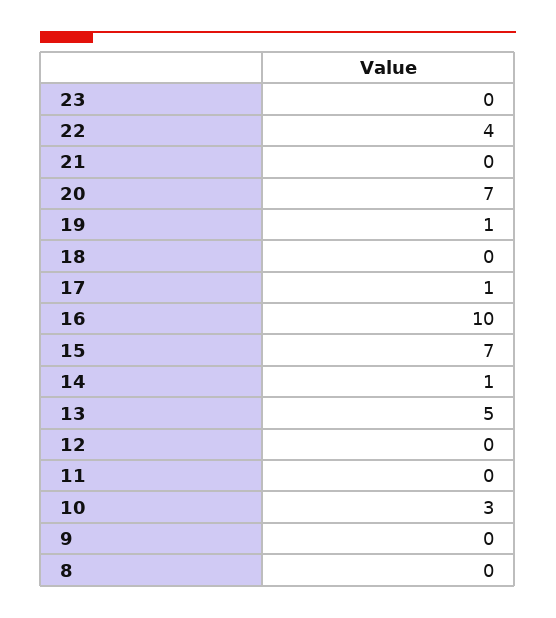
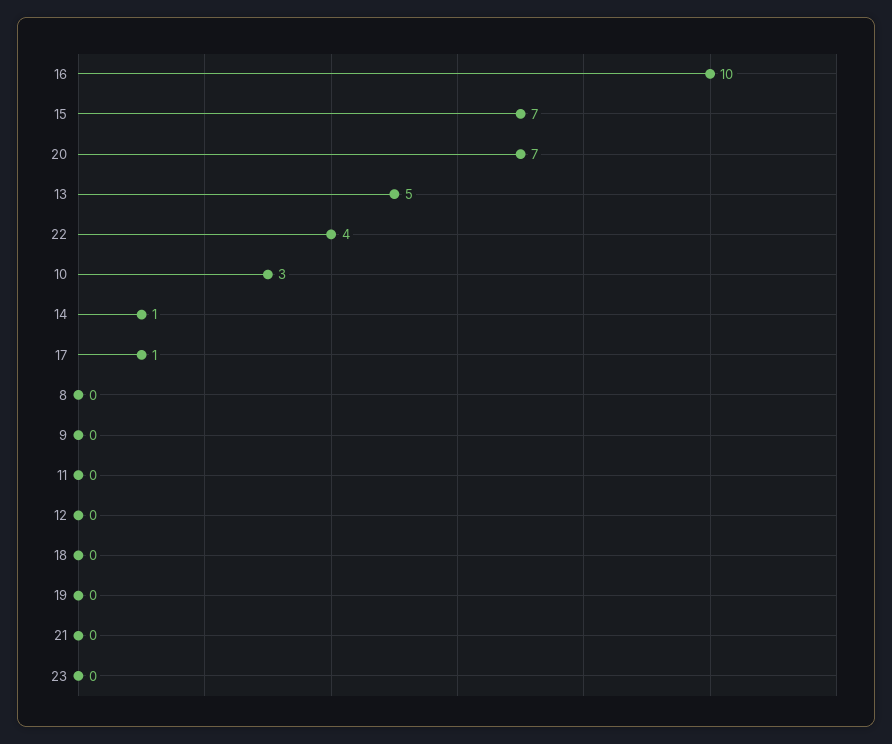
  {
    "23": 0,
    "22": 4,
    "21": 0,
    "20": 7,
-   "19": 1,
+   "19": 0,
    "18": 0,
    "17": 1,
    "16": 10,
    "15": 7,
    "14": 1,
    "13": 5,
    "12": 0,
    "11": 0,
    "10": 3,
    "9": 0,
    "8": 0
  }

